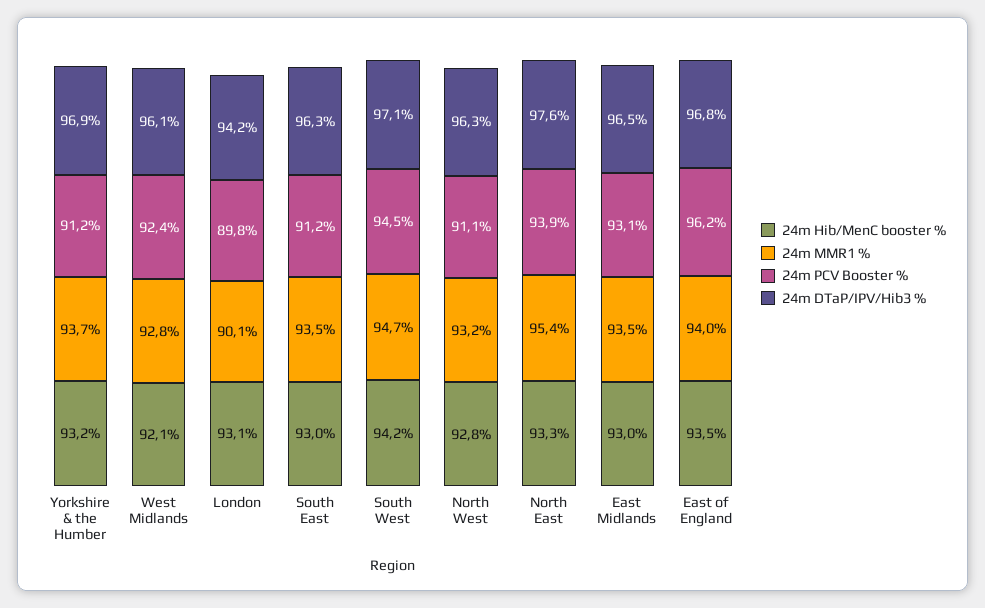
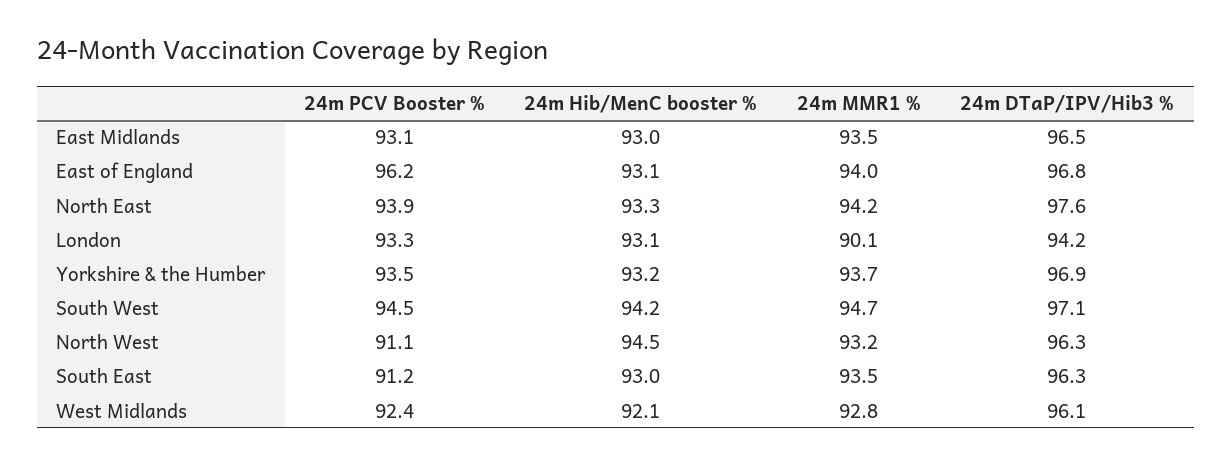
  {
    "24m Hib/MenC booster %": {
      "Yorkshire & the Humber": 93.2,
      "West Midlands": 92.1,
      "London": 93.1,
      "South East": 93,
      "South West": 94.2,
-     "North West": 92.8,
+     "North West": 94.5,
      "North East": 93.3,
      "East Midlands": 93,
-     "East of England": 93.5
+     "East of England": 93.1
    },
    "24m MMR1 %": {
      "Yorkshire & the Humber": 93.7,
      "West Midlands": 92.8,
      "London": 90.1,
      "South East": 93.5,
      "South West": 94.7,
      "North West": 93.2,
-     "North East": 95.4,
+     "North East": 94.2,
      "East Midlands": 93.5,
      "East of England": 94
    },
    "24m PCV Booster %": {
-     "Yorkshire & the Humber": 91.2,
+     "Yorkshire & the Humber": 93.5,
      "West Midlands": 92.4,
-     "London": 89.8,
+     "London": 93.3,
      "South East": 91.2,
      "South West": 94.5,
      "North West": 91.1,
      "North East": 93.9,
      "East Midlands": 93.1,
      "East of England": 96.2
    },
    "24m DTaP/IPV/Hib3 %": {
      "Yorkshire & the Humber": 96.9,
      "West Midlands": 96.1,
      "London": 94.2,
      "South East": 96.3,
      "South West": 97.1,
      "North West": 96.3,
      "North East": 97.6,
      "East Midlands": 96.5,
      "East of England": 96.8
    }
  }

